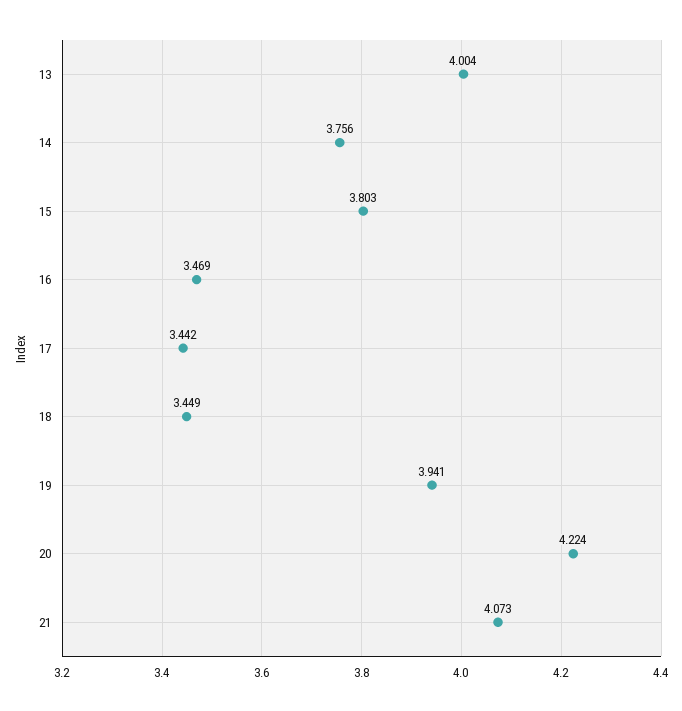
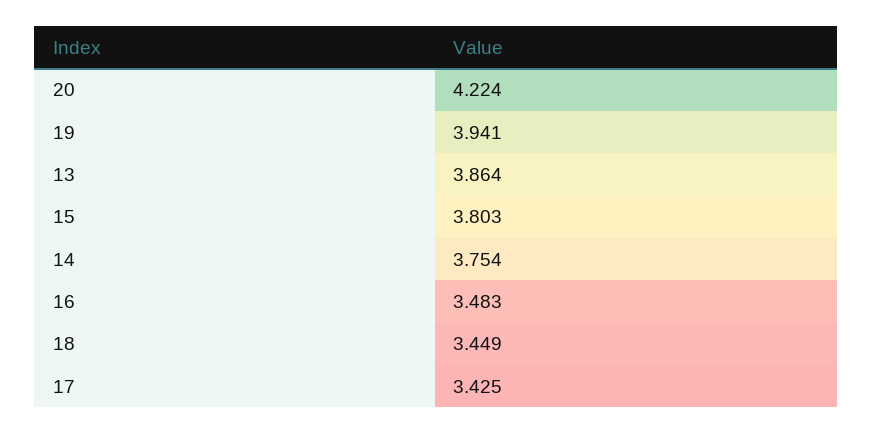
  {
-   "13": 4.004,
+   "13": 3.864,
-   "14": 3.756,
+   "14": 3.754,
    "15": 3.803,
-   "16": 3.469,
+   "16": 3.483,
-   "17": 3.442,
+   "17": 3.425,
    "18": 3.449,
    "19": 3.941,
-   "20": 4.224,
+   "20": 4.224
-   "21": 4.073
  }

